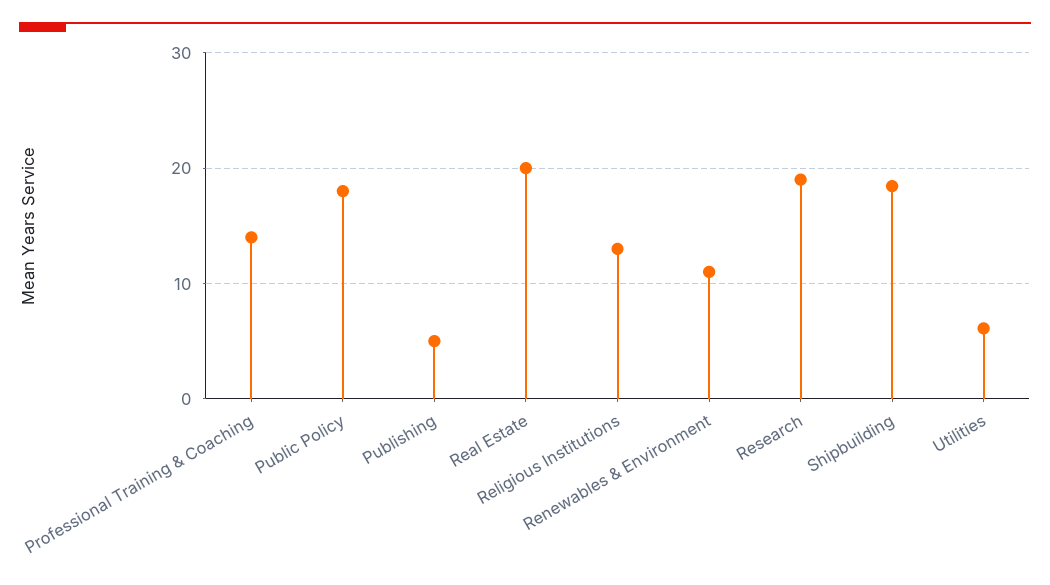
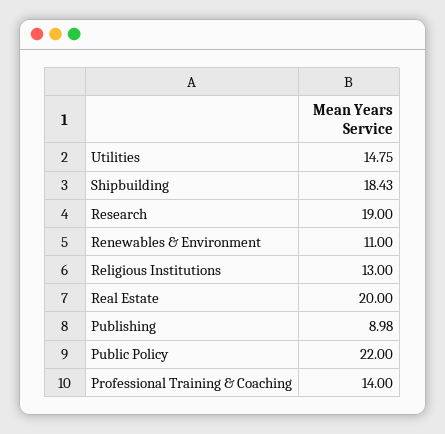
  {
    "Professional Training & Coaching": 14,
-   "Public Policy": 18,
+   "Public Policy": 22,
-   "Publishing": 5,
+   "Publishing": 8.98,
    "Real Estate": 20,
    "Religious Institutions": 13,
    "Renewables & Environment": 11,
    "Research": 19,
    "Shipbuilding": 18.43,
-   "Utilities": 6
+   "Utilities": 14.75
  }

